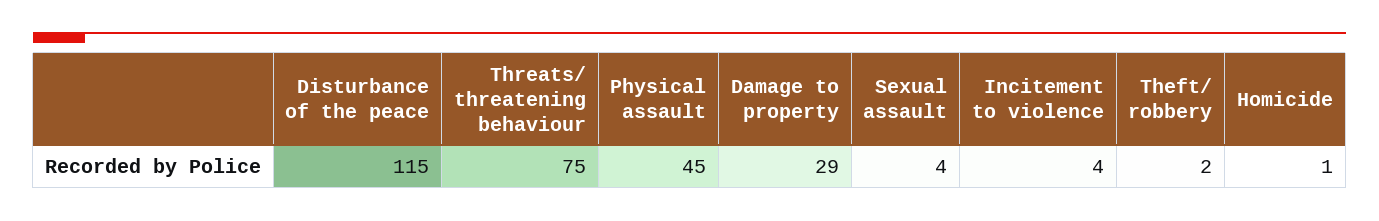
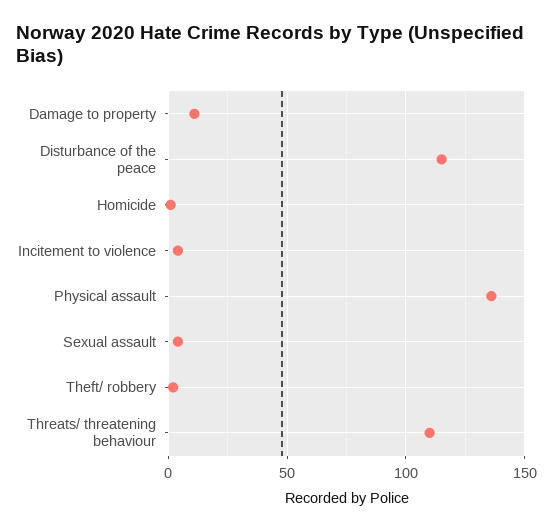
  {
    "Disturbance of the peace": 115,
-   "Threats/ threatening behaviour": 75,
+   "Threats/ threatening behaviour": 110,
-   "Physical assault": 45,
+   "Physical assault": 135,
-   "Damage to property": 29,
+   "Damage to property": 10,
    "Sexual assault": 4,
    "Incitement to violence": 4,
    "Theft/ robbery": 2,
    "Homicide": 1
  }

